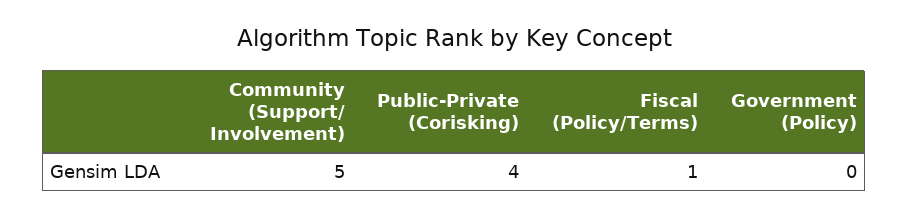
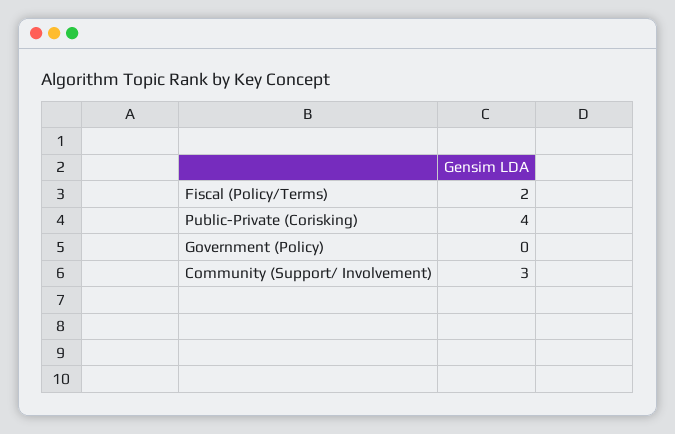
  {
-   "Community (Support/ Involvement)": 5,
+   "Community (Support/ Involvement)": 3,
    "Public-Private (Corisking)": 4,
-   "Fiscal (Policy/Terms)": 1,
+   "Fiscal (Policy/Terms)": 2,
    "Government (Policy)": 0
  }

